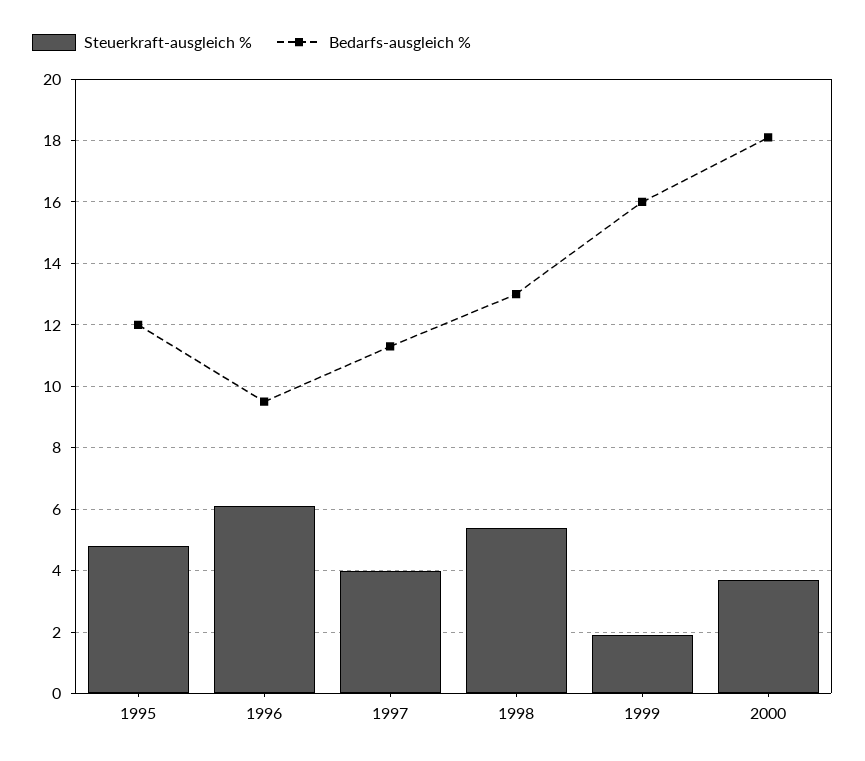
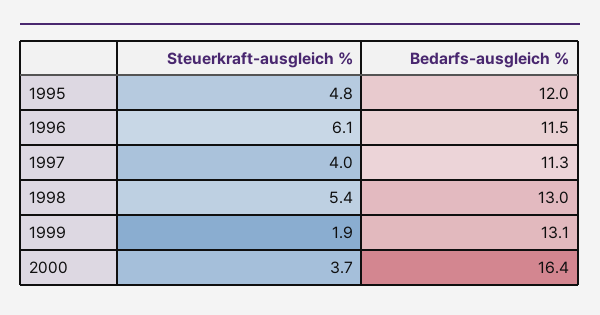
  {
    "Steuerkraft-ausgleich %": {
      "1995": 4.8,
      "1996": 6.1,
      "1997": 4,
      "1998": 5.4,
      "1999": 1.9,
      "2000": 3.7
    },
    "Bedarfs-ausgleich %": {
      "1995": 12,
-     "1996": 9.5,
+     "1996": 11.5,
      "1997": 11.3,
      "1998": 13,
-     "1999": 16,
+     "1999": 13.1,
-     "2000": 18
+     "2000": 16.4
    }
  }

